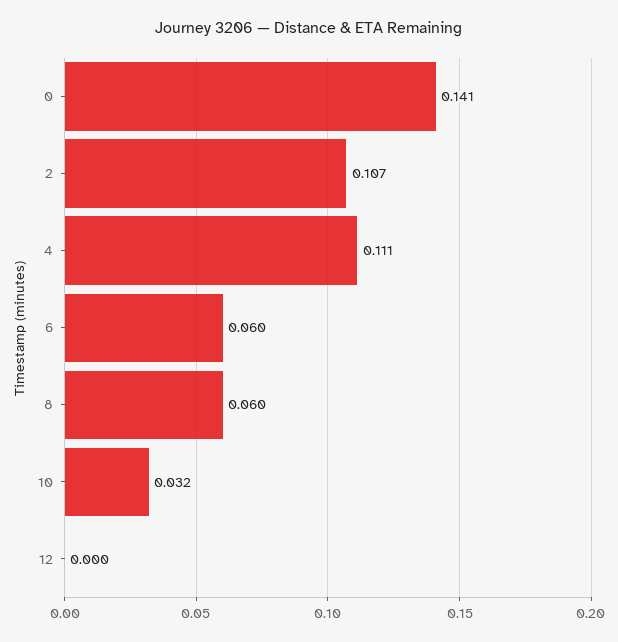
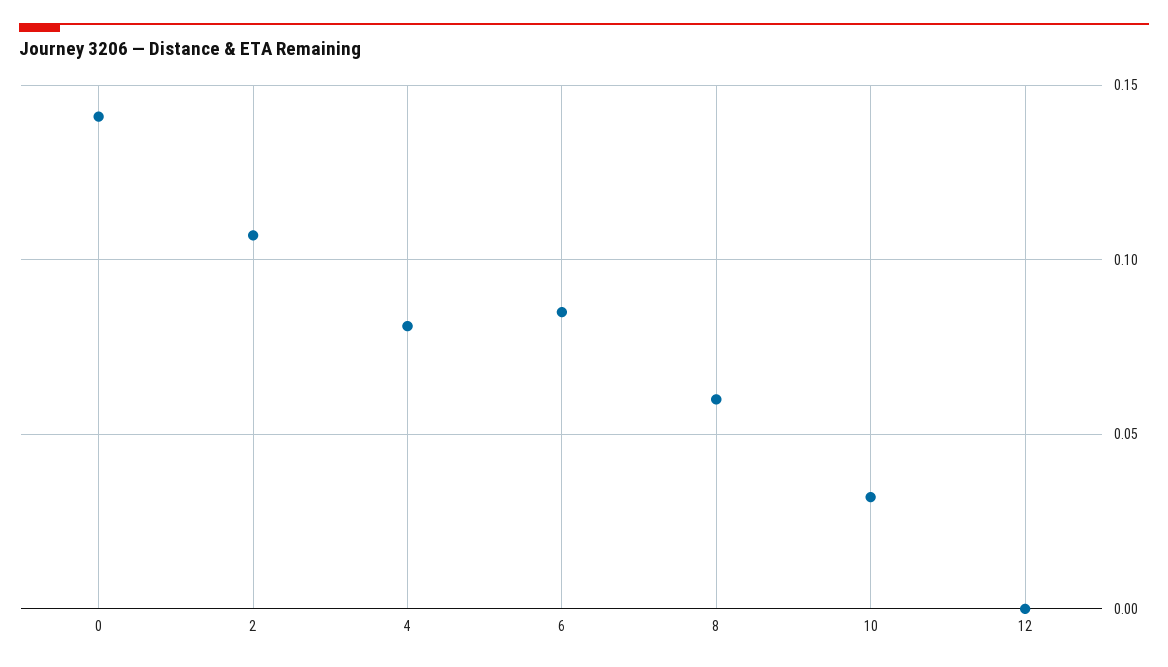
  {
    "0": 0.141,
    "2": 0.107,
-   "4": 0.111,
+   "4": 0.08,
-   "6": 0.06,
+   "6": 0.085,
    "8": 0.06,
    "10": 0.032,
    "12": 0
  }

